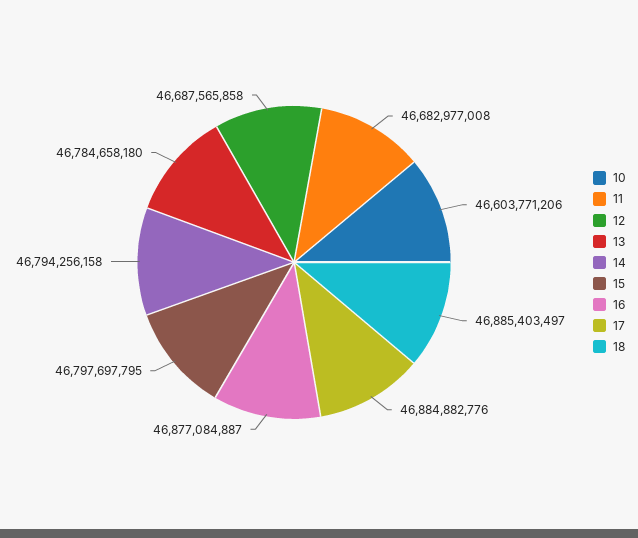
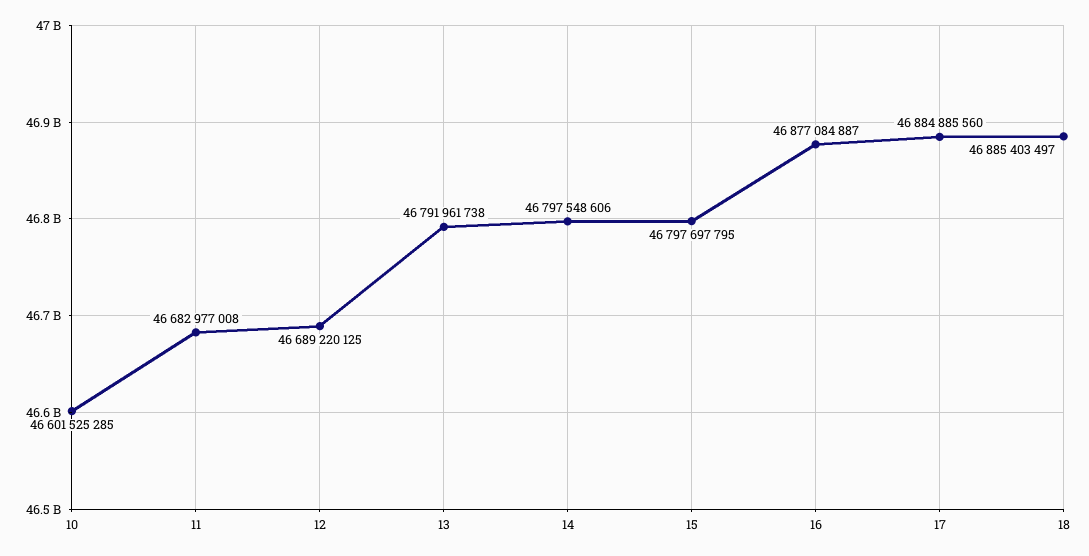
  {
-   "10": 46603771206,
+   "10": 46601525285,
    "11": 46682977008,
-   "12": 46687565858,
+   "12": 46689220125,
-   "13": 46784658180,
+   "13": 46791961738,
-   "14": 46794256158,
+   "14": 46797548606,
    "15": 46797697795,
    "16": 46877084887,
-   "17": 46884882776,
+   "17": 46884885560,
    "18": 46885403497
  }

